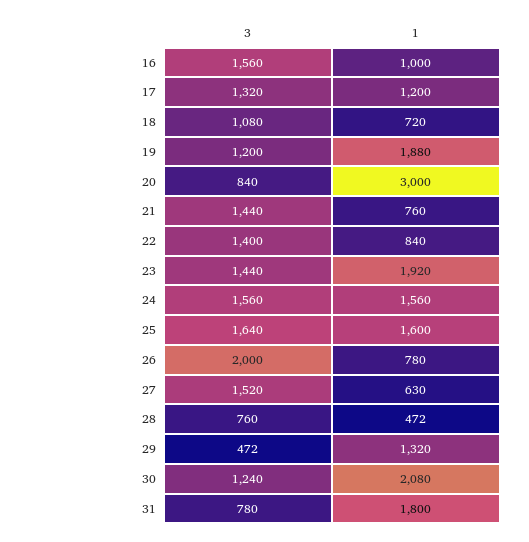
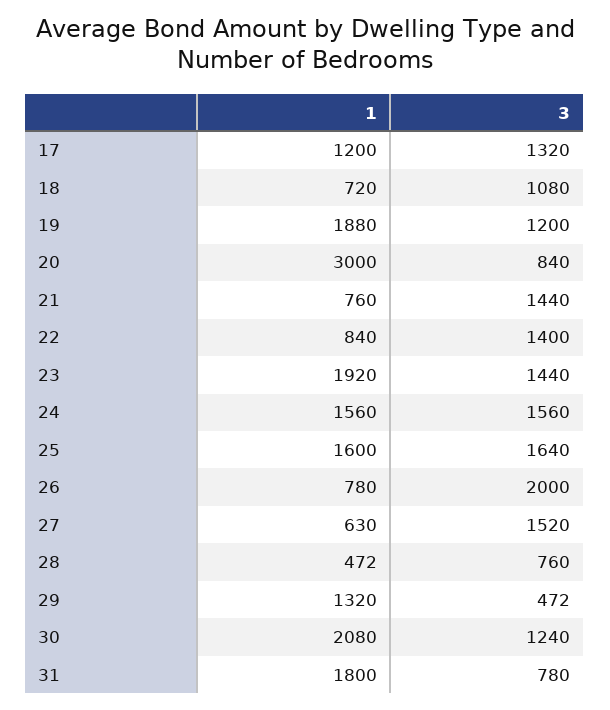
  {
    "3": {
-     "16": 1560,
      "17": 1320,
      "18": 1080,
      "19": 1200,
      "20": 840,
      "21": 1440,
      "22": 1400,
      "23": 1440,
      "24": 1560,
      "25": 1640,
      "26": 2000,
      "27": 1520,
      "28": 760,
      "29": 472,
      "30": 1240,
      "31": 780
    },
    "1": {
-     "16": 1000,
      "17": 1200,
      "18": 720,
      "19": 1880,
      "20": 3000,
      "21": 760,
      "22": 840,
      "23": 1920,
      "24": 1560,
      "25": 1600,
      "26": 780,
      "27": 630,
      "28": 472,
      "29": 1320,
      "30": 2080,
      "31": 1800
    }
  }

